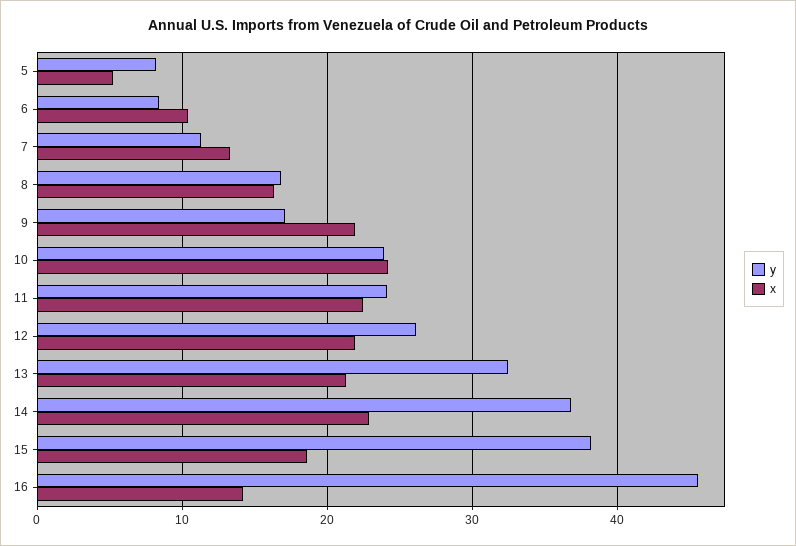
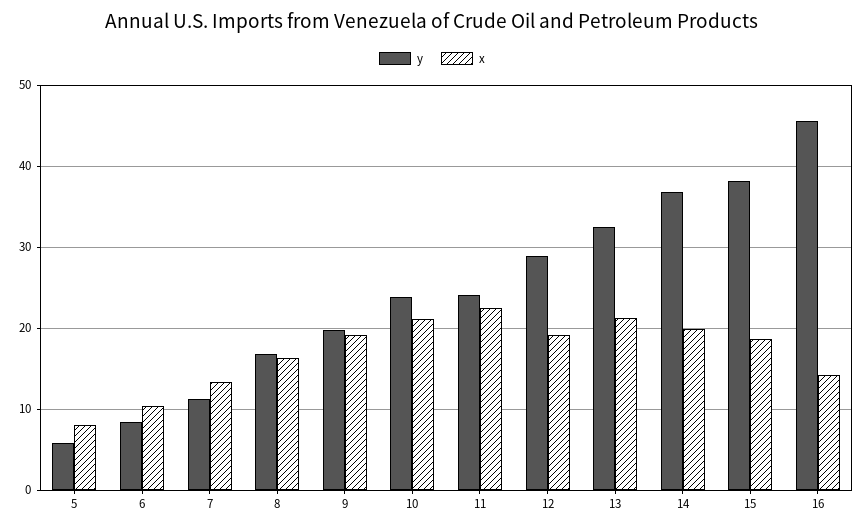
  {
    "y": {
-     "5": 8,
+     "5": 6,
      "6": 8,
      "7": 11,
      "8": 17,
-     "9": 17,
+     "9": 20,
      "10": 24,
      "11": 24,
-     "12": 26,
+     "12": 29,
      "13": 33,
      "14": 37,
      "15": 38,
      "16": 46
    },
    "x": {
-     "5": 5,
+     "5": 8,
      "6": 10,
      "7": 13,
      "8": 16,
-     "9": 22,
+     "9": 19,
-     "10": 24,
+     "10": 21,
      "11": 23,
-     "12": 22,
+     "12": 19,
      "13": 21,
-     "14": 23,
+     "14": 20,
      "15": 19,
      "16": 14
    }
  }

